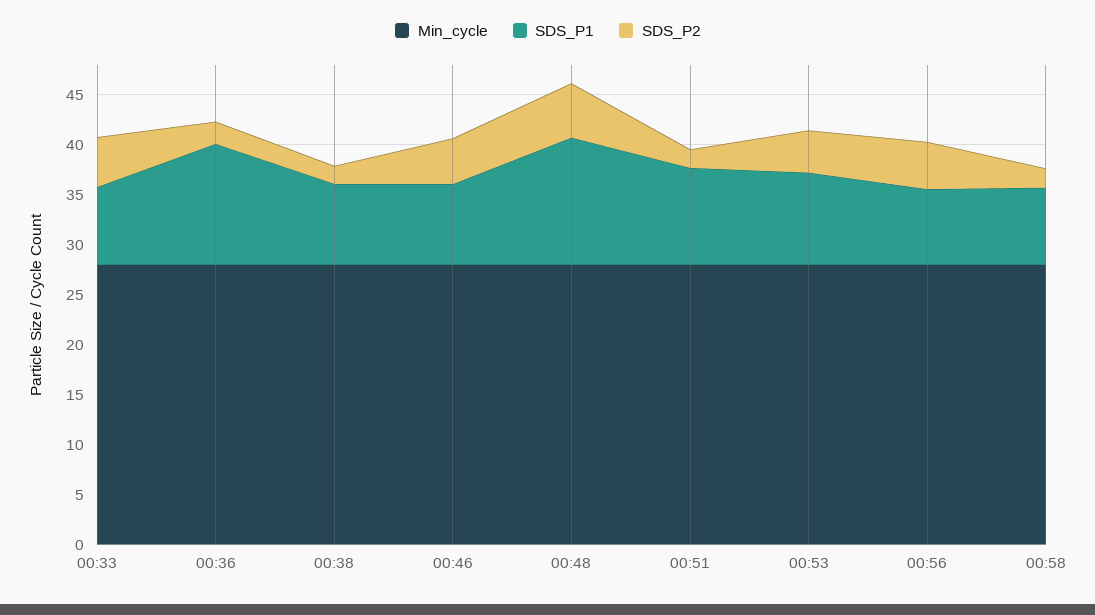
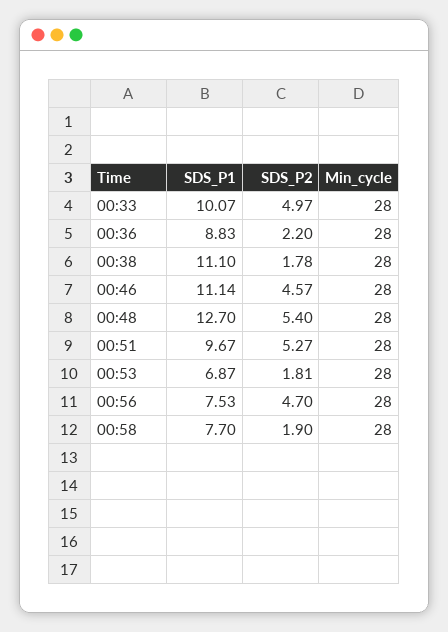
  {
    "Min_cycle": {
      "00:33": 28,
      "00:36": 28,
      "00:38": 28,
      "00:46": 28,
      "00:48": 28,
      "00:51": 28,
      "00:53": 28,
      "00:56": 28,
      "00:58": 28
    },
    "SDS_P1": {
-     "00:33": 8,
+     "00:33": 10.07,
-     "00:36": 12,
+     "00:36": 8.83,
-     "00:38": 8,
+     "00:38": 11.1,
-     "00:46": 8,
+     "00:46": 11.14,
      "00:48": 12.7,
      "00:51": 9.67,
-     "00:53": 9,
+     "00:53": 6.87,
      "00:56": 7.53,
      "00:58": 7.7
    },
    "SDS_P2": {
      "00:33": 4.97,
      "00:36": 2.2,
      "00:38": 1.78,
      "00:46": 4.57,
      "00:48": 5.4,
-     "00:51": 2,
+     "00:51": 5.27,
-     "00:53": 4,
+     "00:53": 1.81,
      "00:56": 4.7,
      "00:58": 1.9
    }
  }

